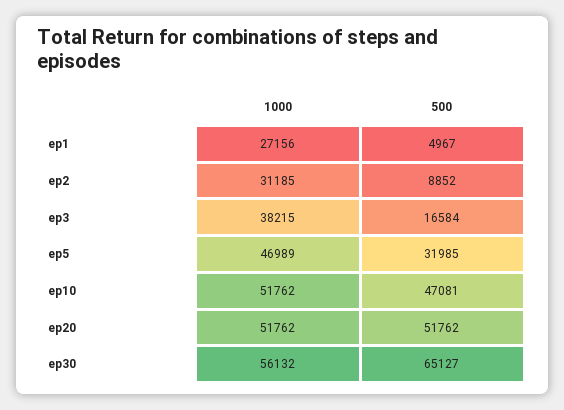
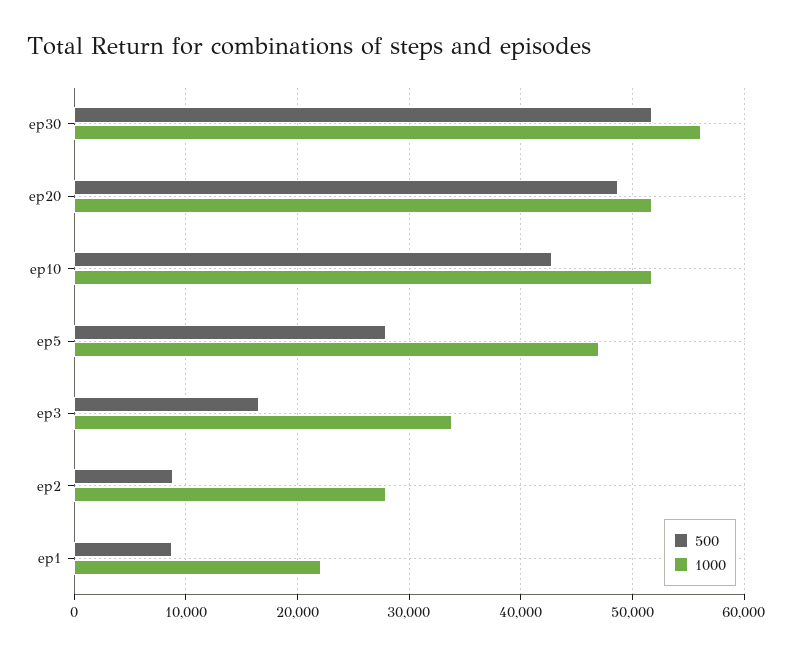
  {
    "1000": {
-     "ep1": 27156,
+     "ep1": 22000,
-     "ep2": 31185,
+     "ep2": 28000,
-     "ep3": 38215,
+     "ep3": 34000,
      "ep5": 46989,
      "ep10": 51762,
      "ep20": 51762,
      "ep30": 56132
    },
    "500": {
-     "ep1": 4967,
+     "ep1": 9000,
      "ep2": 8852,
      "ep3": 16584,
-     "ep5": 31985,
+     "ep5": 28000,
-     "ep10": 47081,
+     "ep10": 43000,
-     "ep20": 51762,
+     "ep20": 49000,
-     "ep30": 65127
+     "ep30": 52000
    }
  }

